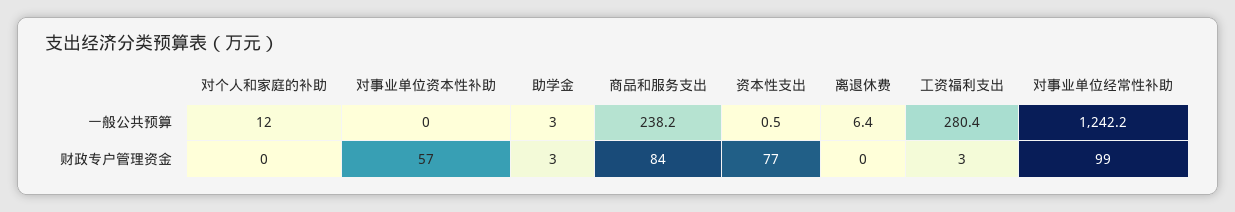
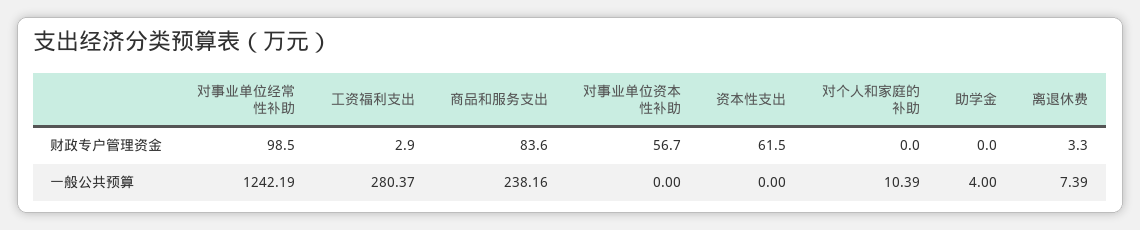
  {
    "对个人和家庭的补助": {
-     "一般公共预算": 12,
+     "一般公共预算": 10.39,
      "财政专户管理资金": 0
    },
    "对事业单位资本性补助": {
      "一般公共预算": 0,
      "财政专户管理资金": 56.7
    },
    "助学金": {
-     "一般公共预算": 3,
+     "一般公共预算": 4,
-     "财政专户管理资金": 3
+     "财政专户管理资金": 0
    },
    "商品和服务支出": {
      "一般公共预算": 238.16,
      "财政专户管理资金": 83.6
    },
    "资本性支出": {
-     "一般公共预算": 0.5,
+     "一般公共预算": 0,
-     "财政专户管理资金": 77
+     "财政专户管理资金": 61.5
    },
    "离退休费": {
-     "一般公共预算": 6.4,
+     "一般公共预算": 7.39,
-     "财政专户管理资金": 0
+     "财政专户管理资金": 3.3
    },
    "工资福利支出": {
      "一般公共预算": 280.37,
      "财政专户管理资金": 2.9
    },
    "对事业单位经常性补助": {
      "一般公共预算": 1242.19,
      "财政专户管理资金": 98.5
    }
  }

